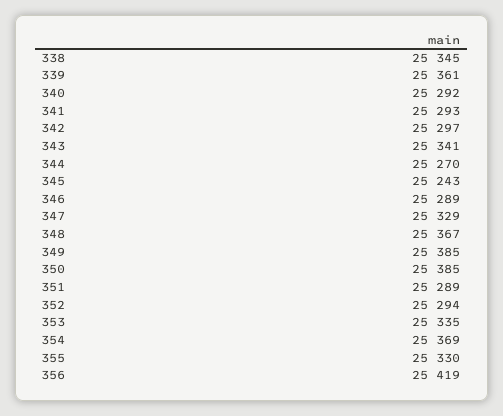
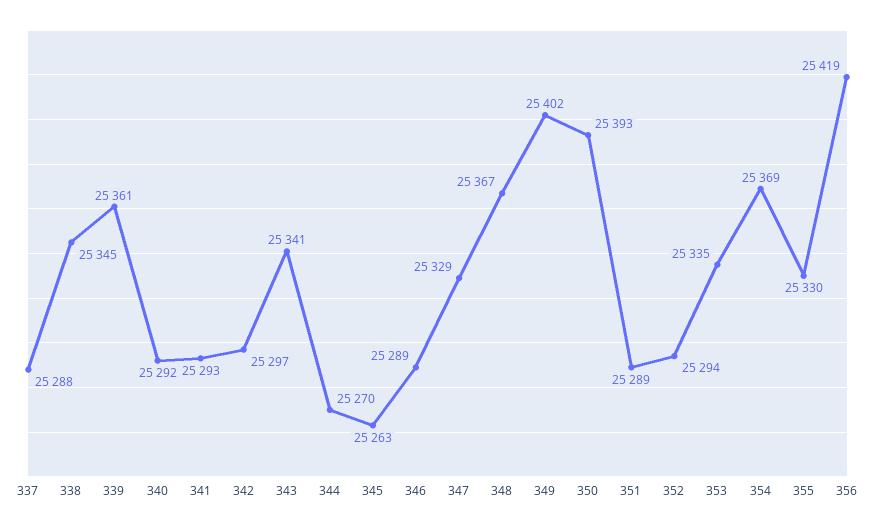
  {
    "338": 25345,
    "339": 25361,
    "340": 25292,
    "341": 25293,
    "342": 25297,
    "343": 25341,
    "344": 25270,
-   "345": 25243,
+   "345": 25263,
    "346": 25289,
    "347": 25329,
    "348": 25367,
-   "349": 25385,
+   "349": 25402,
-   "350": 25385,
+   "350": 25393,
    "351": 25289,
    "352": 25294,
    "353": 25335,
    "354": 25369,
    "355": 25330,
-   "356": 25419
+   "356": 25419,
+   "337": 25288
  }

